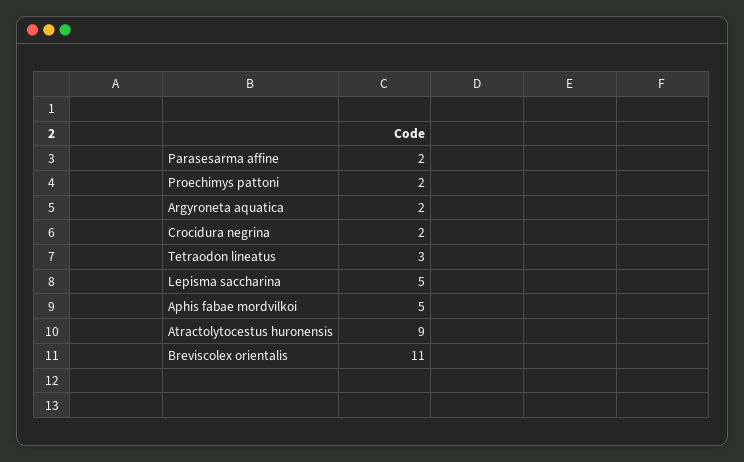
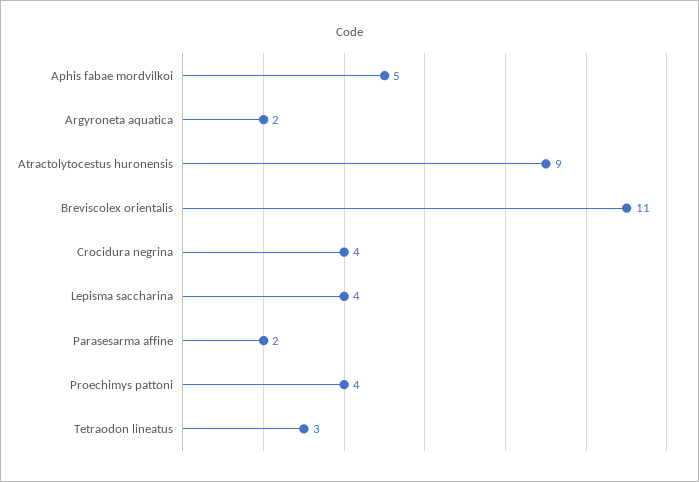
  {
    "Parasesarma affine": 2,
-   "Proechimys pattoni": 2,
+   "Proechimys pattoni": 4,
    "Argyroneta aquatica": 2,
-   "Crocidura negrina": 2,
+   "Crocidura negrina": 4,
    "Tetraodon lineatus": 3,
-   "Lepisma saccharina": 5,
+   "Lepisma saccharina": 4,
    "Aphis fabae mordvilkoi": 5,
    "Atractolytocestus huronensis": 9,
    "Breviscolex orientalis": 11
  }

